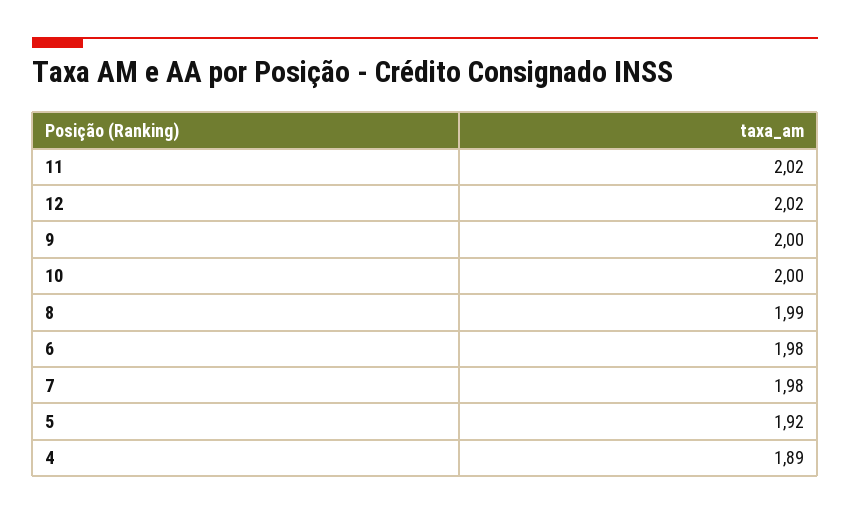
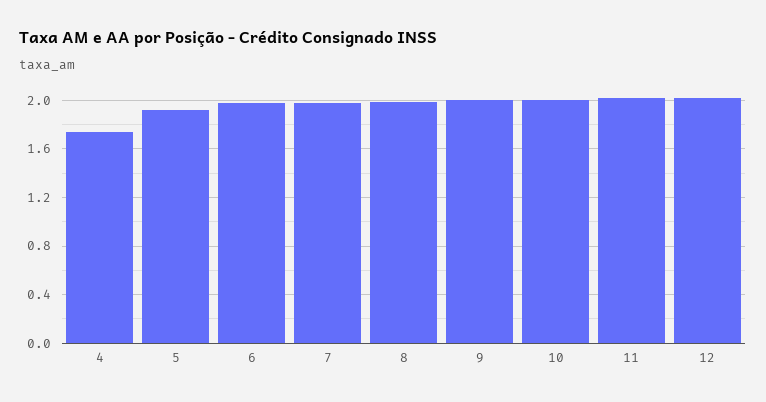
  {
    "11": 2.02,
    "12": 2.02,
    "9": 2,
    "10": 2,
    "8": 1.99,
    "6": 1.98,
    "7": 1.98,
    "5": 1.92,
-   "4": 1.89
+   "4": 1.75
  }

